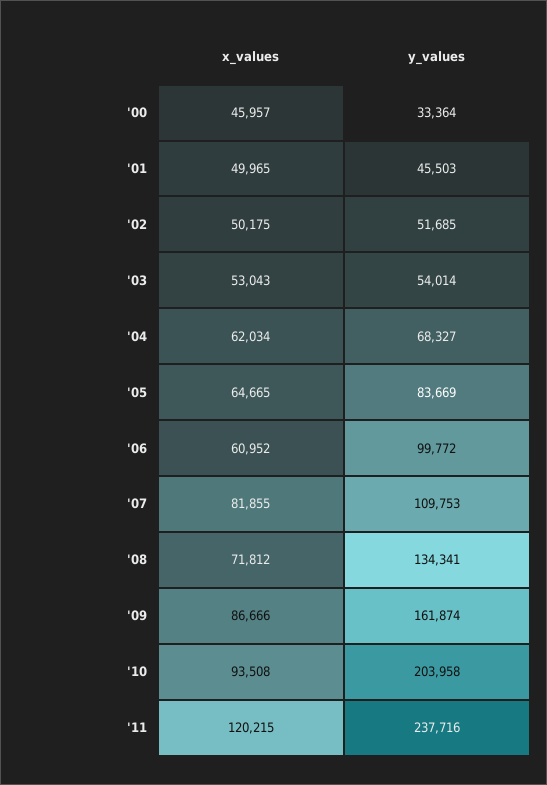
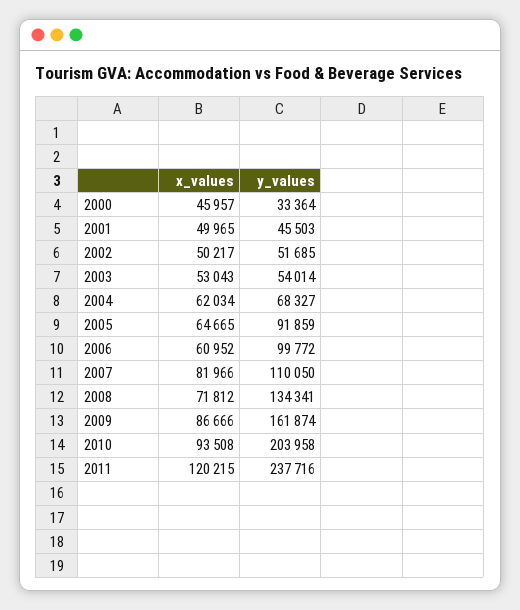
  {
    "x_values": {
      "'00": 45957,
      "'01": 49965,
-     "'02": 50175,
+     "'02": 50217,
      "'03": 53043,
      "'04": 62034,
      "'05": 64665,
      "'06": 60952,
-     "'07": 81855,
+     "'07": 81966,
      "'08": 71812,
      "'09": 86666,
      "'10": 93508,
      "'11": 120215
    },
    "y_values": {
      "'00": 33364,
      "'01": 45503,
      "'02": 51685,
      "'03": 54014,
      "'04": 68327,
-     "'05": 83669,
+     "'05": 91859,
      "'06": 99772,
-     "'07": 109753,
+     "'07": 110050,
      "'08": 134341,
      "'09": 161874,
      "'10": 203958,
      "'11": 237716
    }
  }

